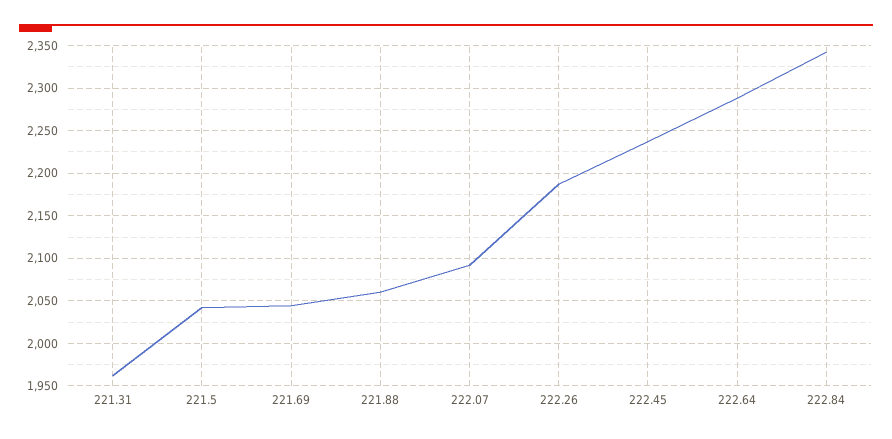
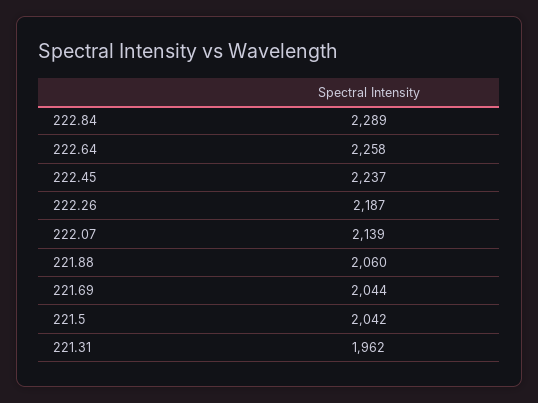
  {
    "221.31": 1962,
    "221.5": 2042,
    "221.69": 2044,
    "221.88": 2060,
-   "222.07": 2090,
+   "222.07": 2139,
    "222.26": 2187,
    "222.45": 2237,
-   "222.64": 2290,
+   "222.64": 2258,
-   "222.84": 2340
+   "222.84": 2289
  }

